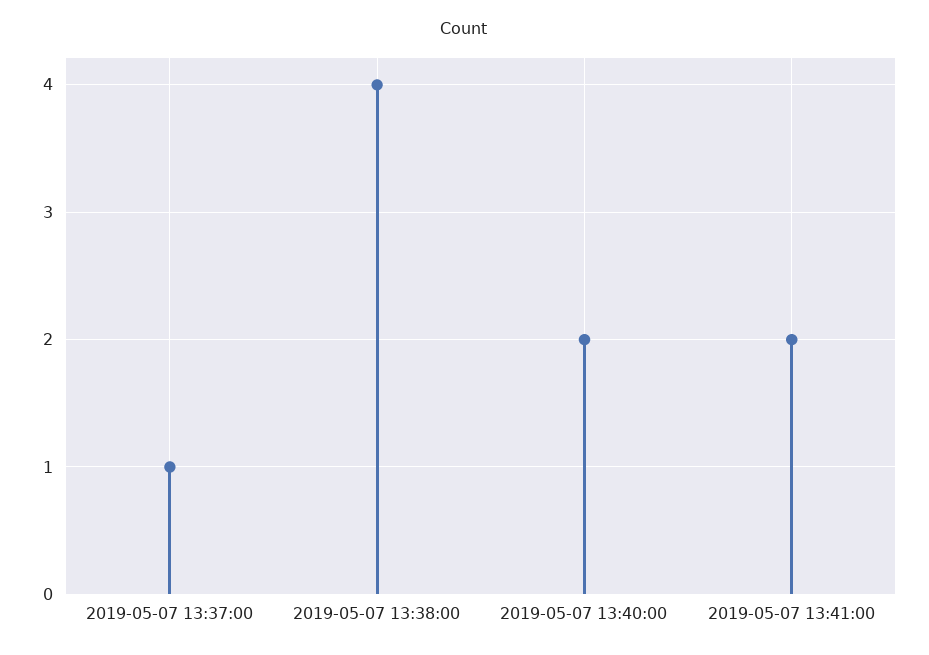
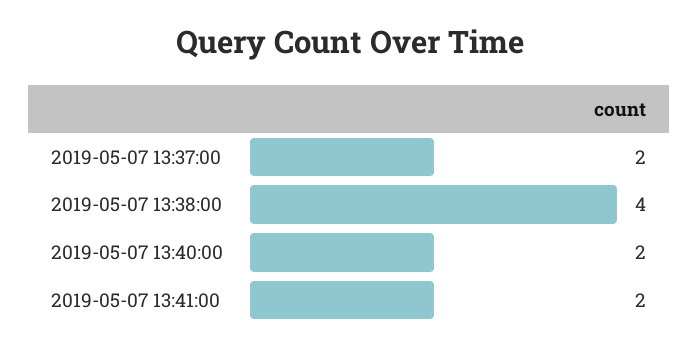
  {
-   "2019-05-07 13:37:00": 1,
+   "2019-05-07 13:37:00": 2,
    "2019-05-07 13:38:00": 4,
    "2019-05-07 13:40:00": 2,
    "2019-05-07 13:41:00": 2
  }

